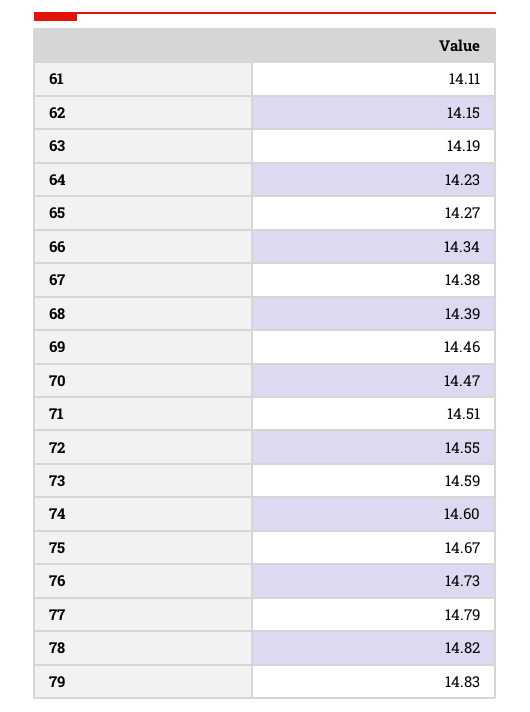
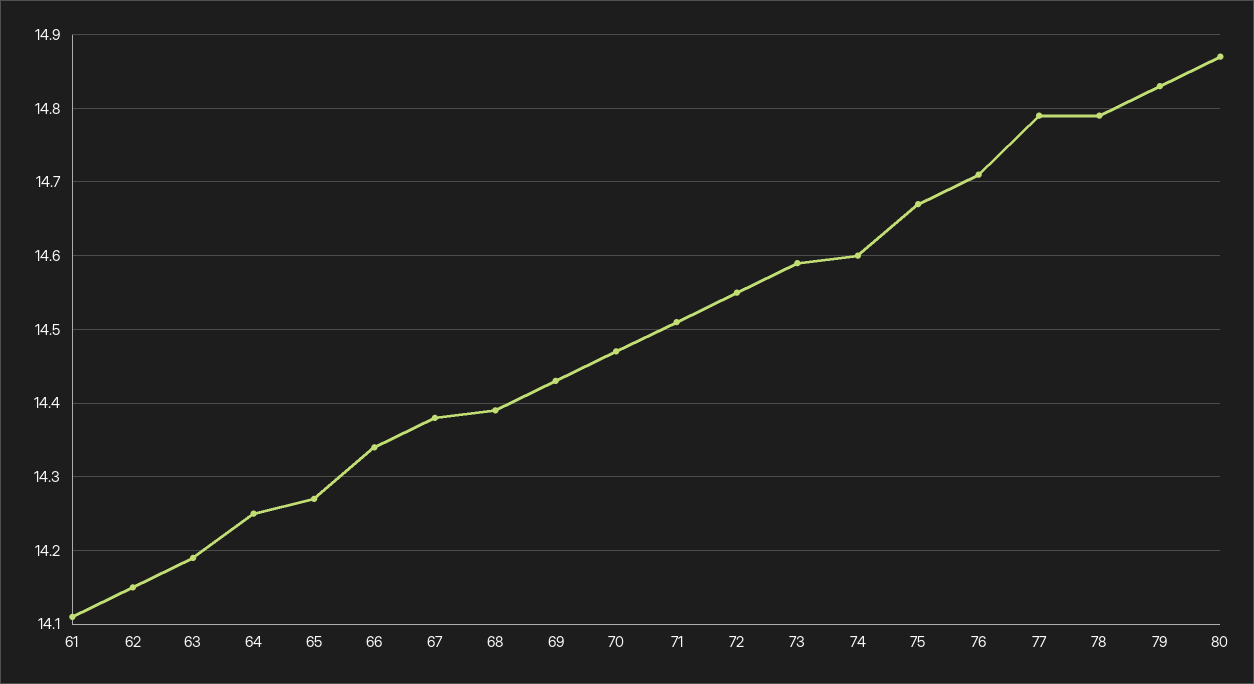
  {
    "61": 14.11,
    "62": 14.15,
    "63": 14.19,
-   "64": 14.23,
+   "64": 14.25,
    "65": 14.27,
    "66": 14.34,
    "67": 14.38,
    "68": 14.39,
-   "69": 14.46,
+   "69": 14.43,
    "70": 14.47,
    "71": 14.51,
    "72": 14.55,
    "73": 14.59,
    "74": 14.6,
    "75": 14.67,
-   "76": 14.73,
+   "76": 14.71,
    "77": 14.79,
-   "78": 14.82,
+   "78": 14.79,
-   "79": 14.83
+   "79": 14.83,
+   "80": 14.87
  }

